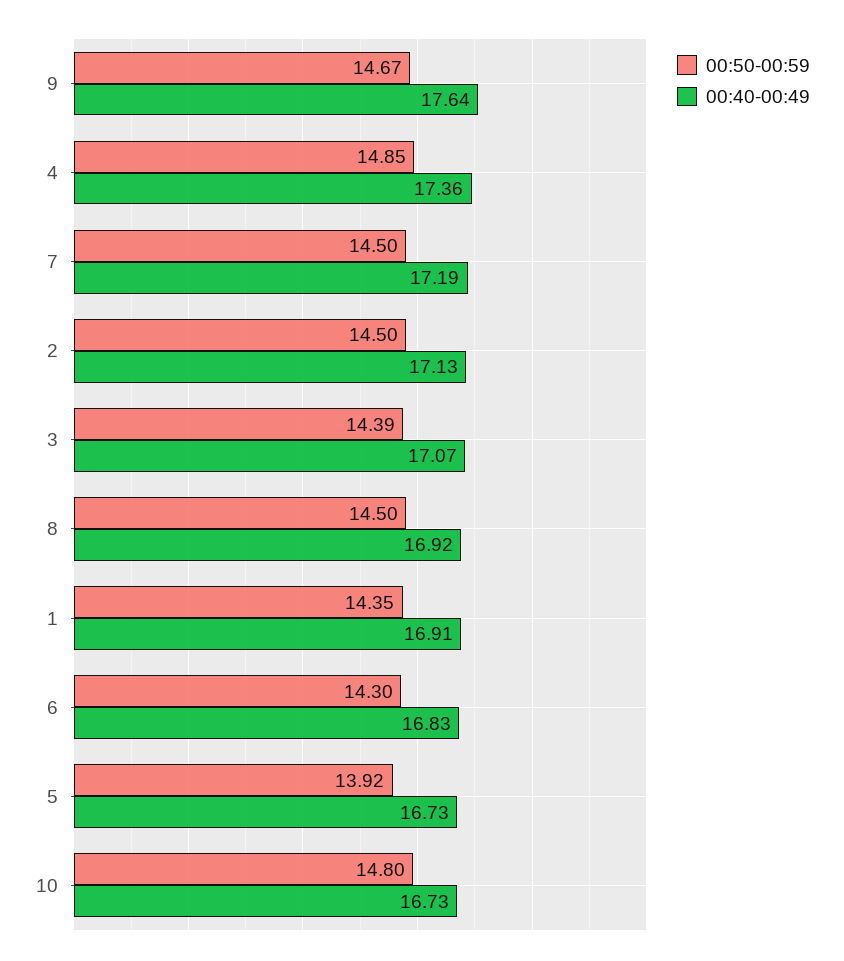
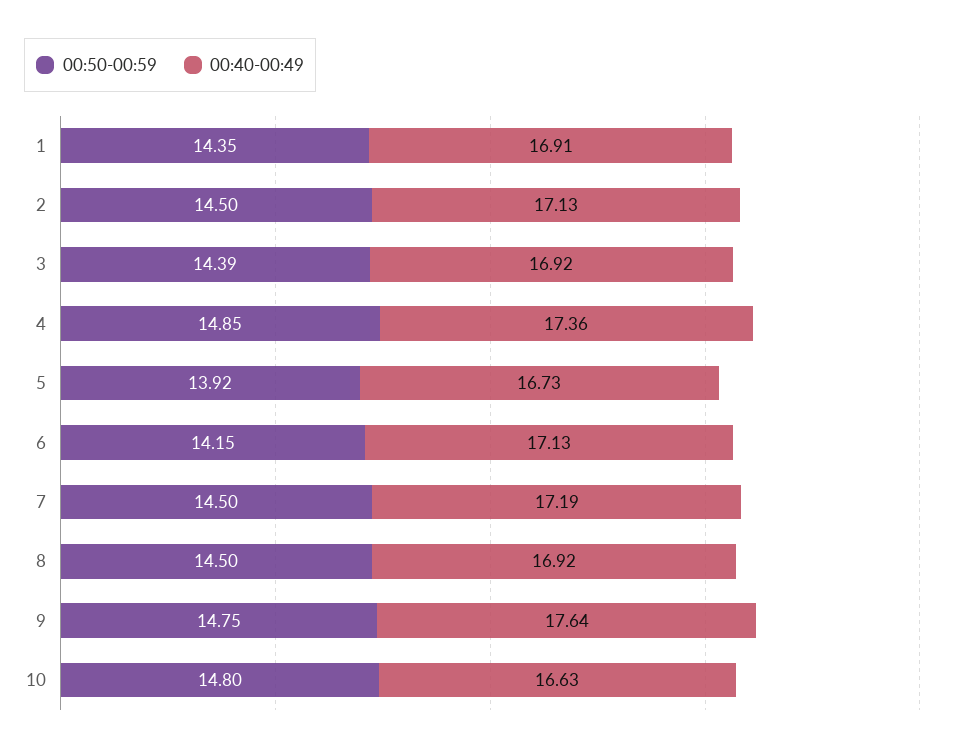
  {
    "00:50-00:59": {
-     "9": 14.67,
+     "9": 14.75,
      "4": 14.85,
      "7": 14.5,
      "2": 14.5,
      "3": 14.39,
      "8": 14.5,
      "1": 14.35,
-     "6": 14.3,
+     "6": 14.15,
      "5": 13.92,
      "10": 14.8
    },
    "00:40-00:49": {
      "9": 17.64,
      "4": 17.36,
      "7": 17.19,
      "2": 17.13,
-     "3": 17.07,
+     "3": 16.92,
      "8": 16.92,
      "1": 16.91,
-     "6": 16.83,
+     "6": 17.13,
      "5": 16.73,
-     "10": 16.73
+     "10": 16.63
    }
  }

